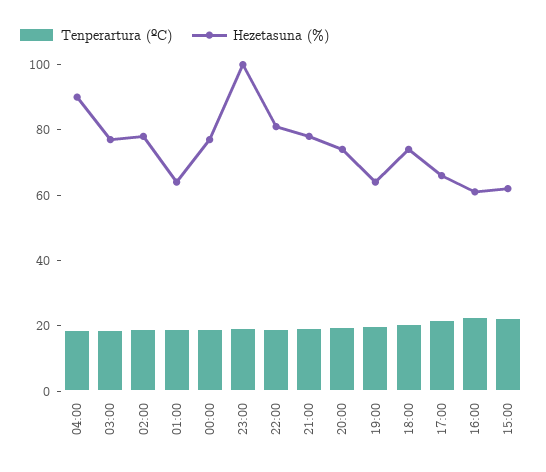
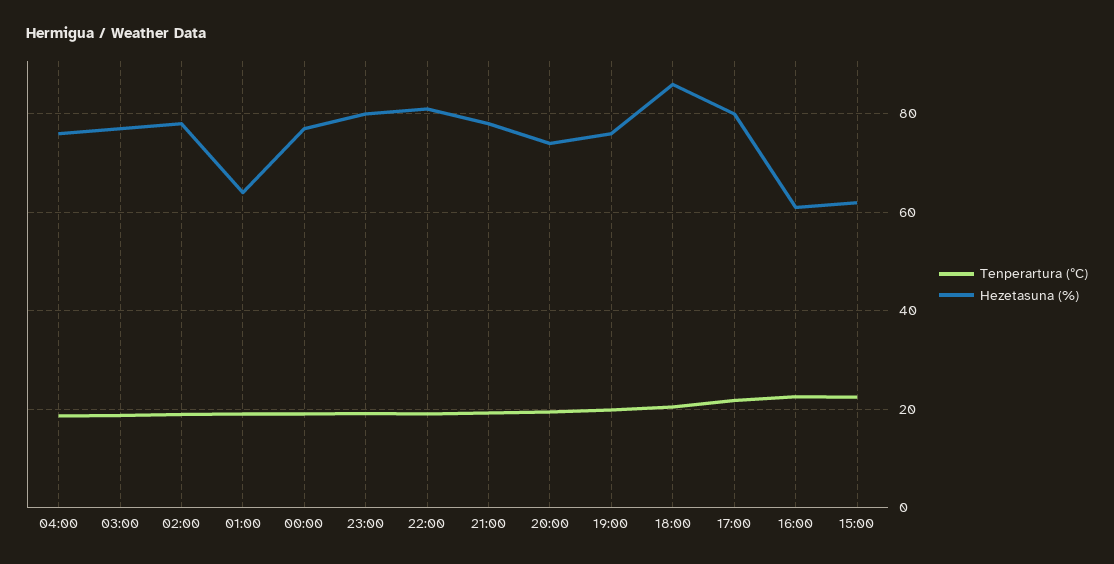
  {
    "Tenperartura (ºC)": {
      "04:00": 18,
      "03:00": 18,
      "02:00": 20,
      "01:00": 20,
      "00:00": 20,
      "23:00": 20,
      "22:00": 20,
      "21:00": 20,
      "20:00": 20,
      "19:00": 20,
      "18:00": 20,
      "17:00": 22,
      "16:00": 22,
      "15:00": 22
    },
    "Hezetasuna (%)": {
-     "04:00": 90,
+     "04:00": 76,
      "03:00": 78,
      "02:00": 78,
      "01:00": 64,
      "00:00": 78,
-     "23:00": 100,
+     "23:00": 80,
      "22:00": 82,
      "21:00": 78,
      "20:00": 74,
-     "19:00": 65,
+     "19:00": 76,
-     "18:00": 75,
+     "18:00": 86,
-     "17:00": 65,
+     "17:00": 80,
      "16:00": 62,
      "15:00": 62
    }
  }

